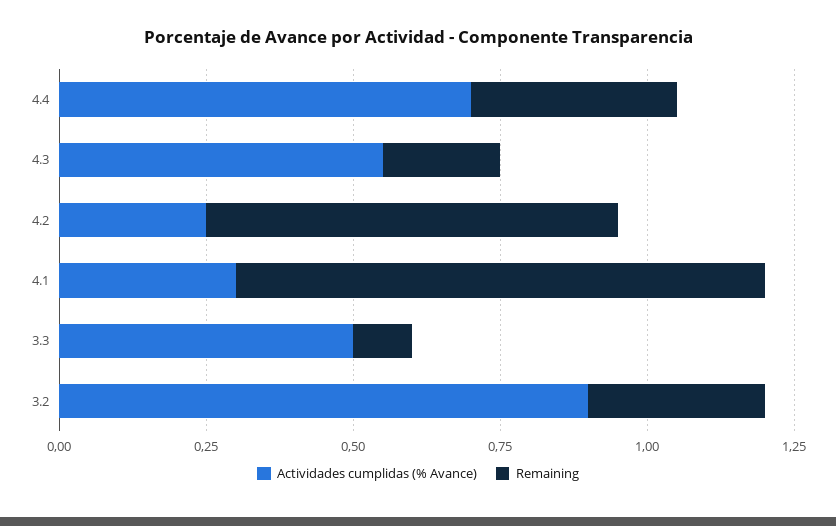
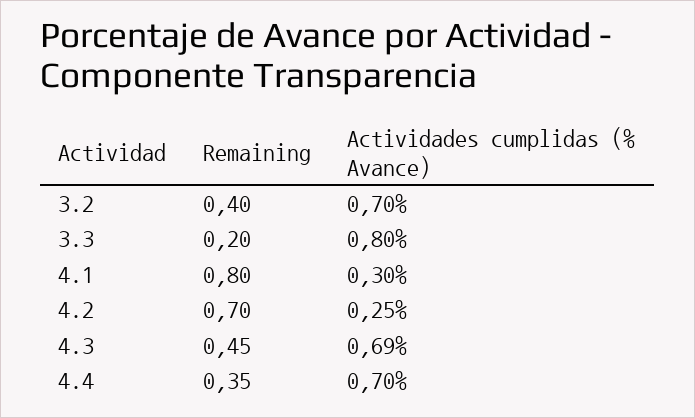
  {
    "Actividades cumplidas (% Avance)": {
      "4.4": 0.7,
-     "4.3": 0.55,
+     "4.3": 0.69,
      "4.2": 0.25,
      "4.1": 0.3,
-     "3.3": 0.5,
+     "3.3": 0.8,
-     "3.2": 0.9
+     "3.2": 0.7
    },
    "Remaining": {
      "4.4": 0.35,
-     "4.3": 0.2,
+     "4.3": 0.45,
      "4.2": 0.7,
-     "4.1": 0.9,
+     "4.1": 0.8,
-     "3.3": 0.1,
+     "3.3": 0.2,
-     "3.2": 0.3
+     "3.2": 0.4
    }
  }

